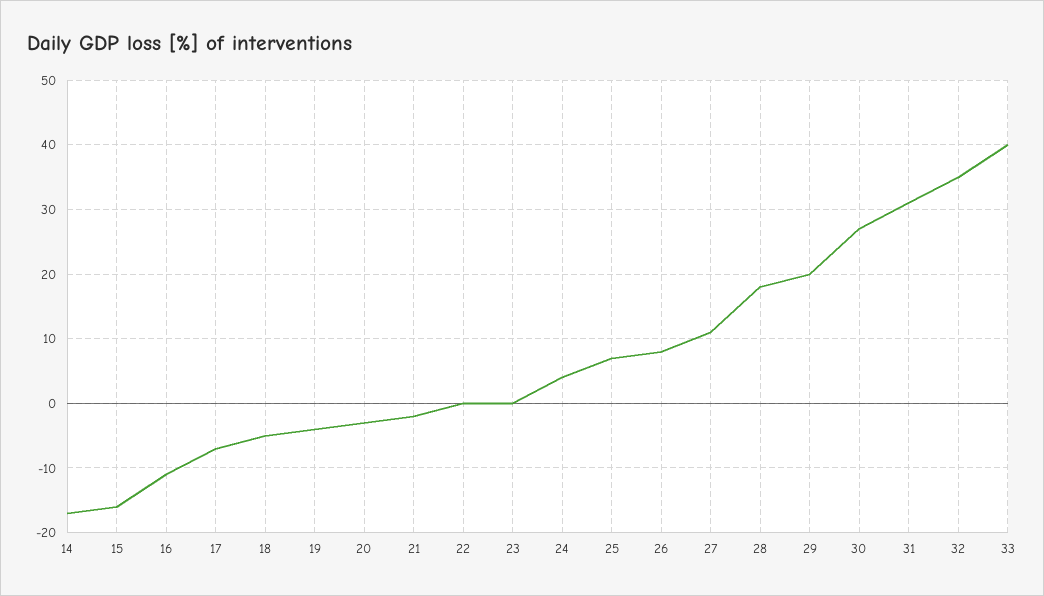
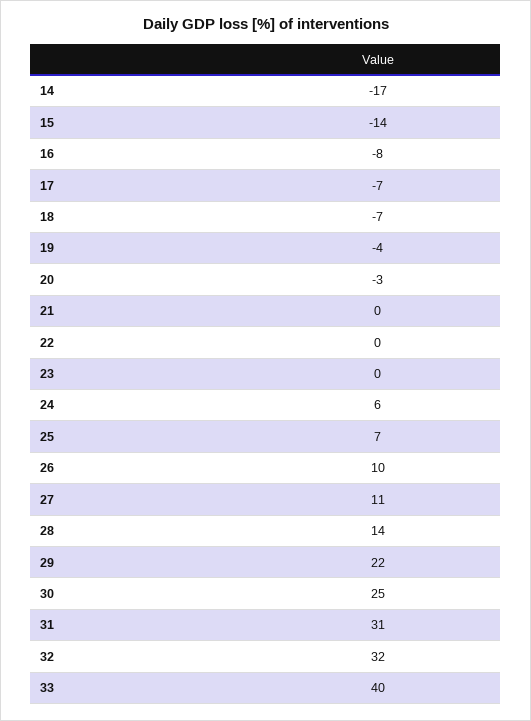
  {
    "14": -17,
-   "15": -16,
+   "15": -14,
-   "16": -11,
+   "16": -8,
    "17": -7,
-   "18": -5,
+   "18": -7,
    "19": -4,
    "20": -3,
-   "21": -2,
+   "21": 0,
    "22": 0,
    "23": 0,
-   "24": 4,
+   "24": 6,
    "25": 7,
-   "26": 8,
+   "26": 10,
    "27": 11,
-   "28": 18,
+   "28": 14,
-   "29": 20,
+   "29": 22,
-   "30": 27,
+   "30": 25,
    "31": 31,
-   "32": 35,
+   "32": 32,
    "33": 40
  }

